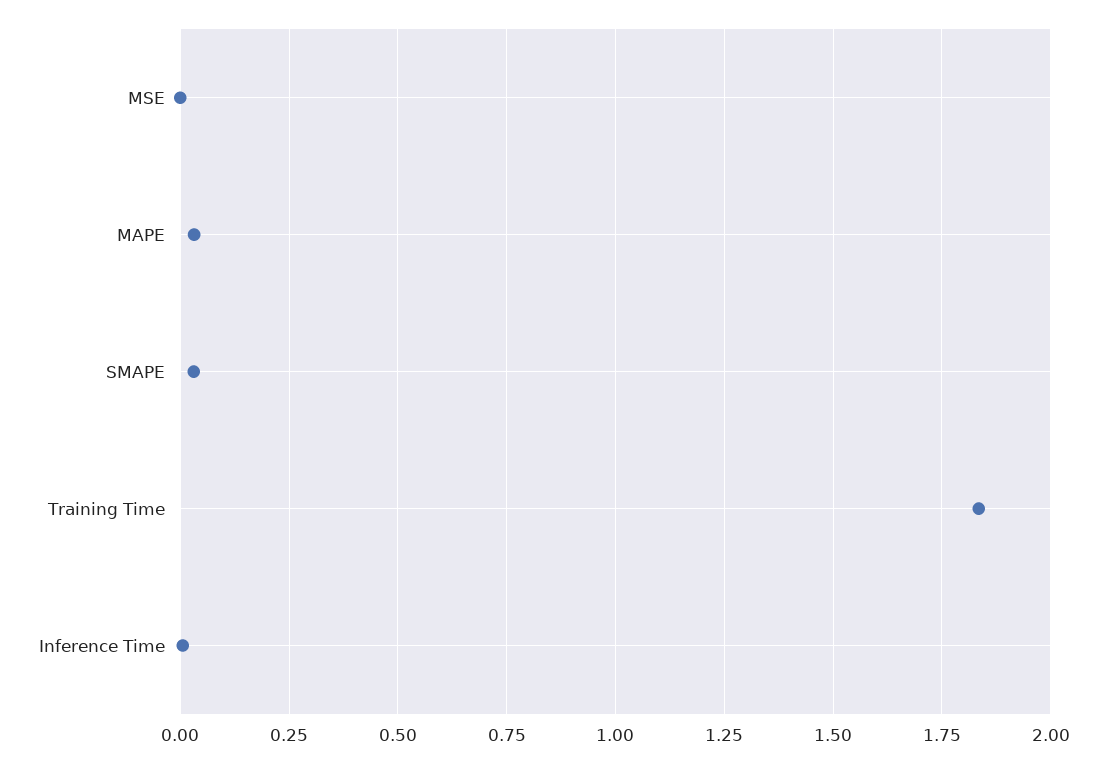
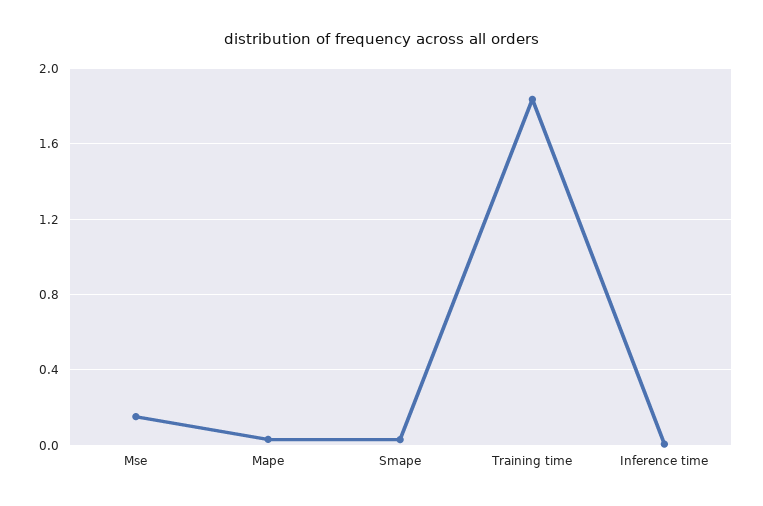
  {
-   "MSE": 0,
+   "MSE": 0.15,
    "MAPE": 0.025,
    "SMAPE": 0.025,
    "Training Time": 1.825,
    "Inference Time": 0
  }

